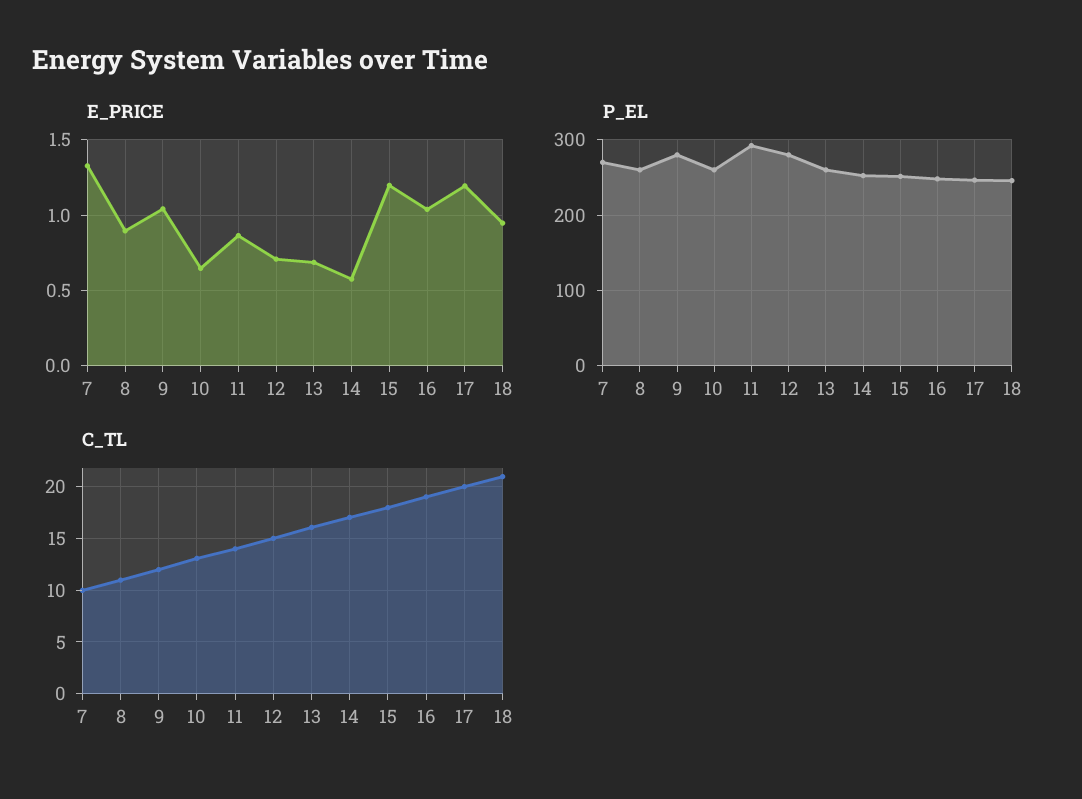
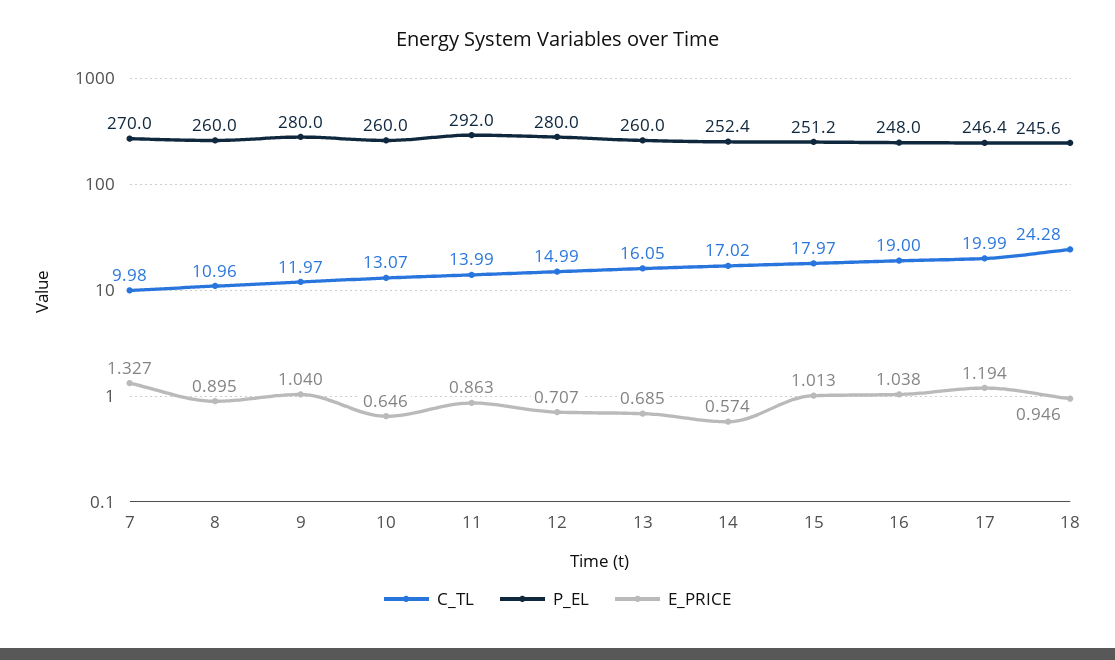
  {
    "E_PRICE": {
      "7": 1.327,
      "8": 0.895,
      "9": 1.04,
      "10": 0.646,
      "11": 0.863,
      "12": 0.707,
      "13": 0.685,
      "14": 0.574,
-     "15": 1.2,
+     "15": 1.013,
      "16": 1.038,
      "17": 1.194,
      "18": 0.946
    },
    "P_EL": {
      "7": 270,
      "8": 260,
      "9": 280,
      "10": 260,
      "11": 292,
      "12": 280,
      "13": 260,
      "14": 252.4,
      "15": 251.2,
      "16": 248,
      "17": 246.4,
      "18": 245.6
    },
    "C_TL": {
      "7": 9.98,
      "8": 10.96,
      "9": 11.97,
      "10": 13.07,
      "11": 13.99,
      "12": 14.99,
      "13": 16.05,
      "14": 17.02,
      "15": 17.97,
      "16": 19,
      "17": 19.99,
-     "18": 21
+     "18": 24.28
    }
  }

